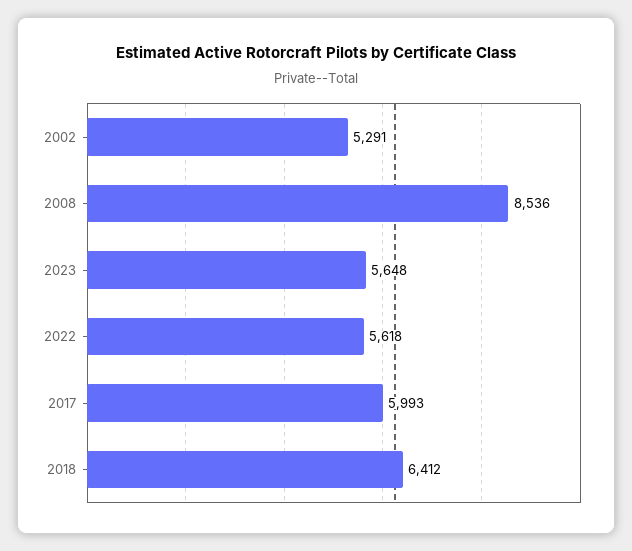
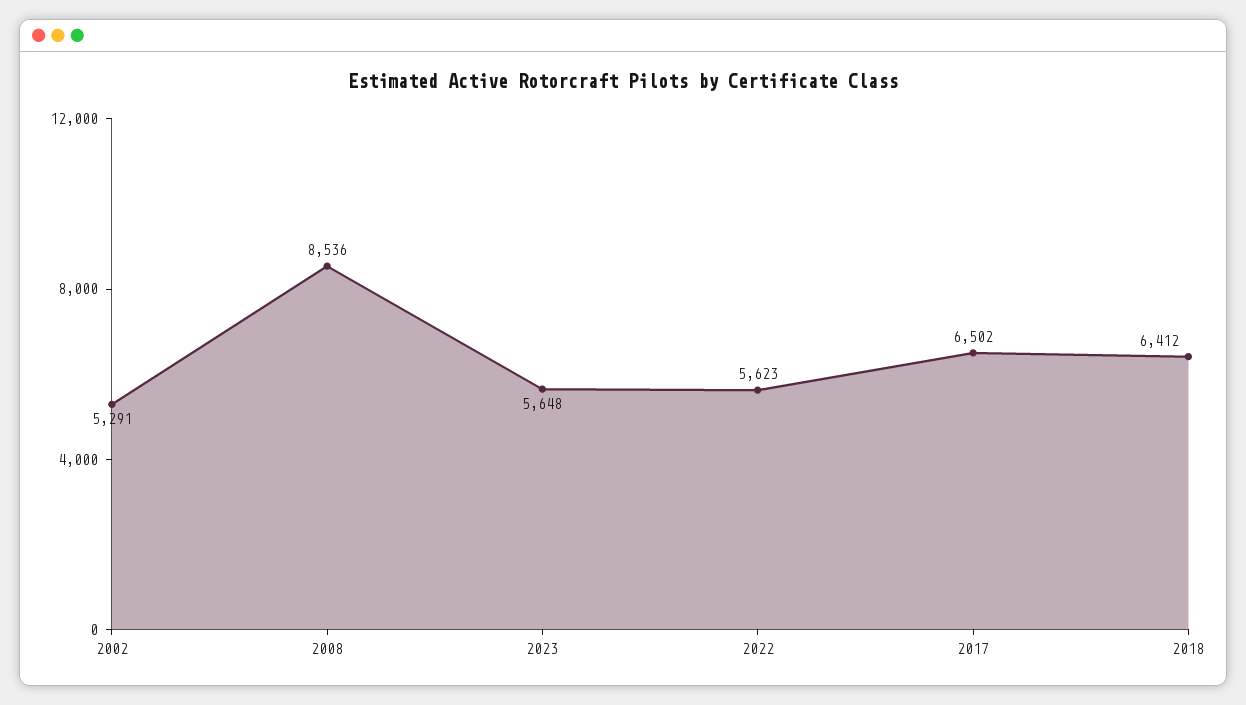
  {
    "2002": 5291,
    "2008": 8536,
    "2023": 5648,
-   "2022": 5618,
+   "2022": 5623,
-   "2017": 5993,
+   "2017": 6502,
    "2018": 6412
  }

